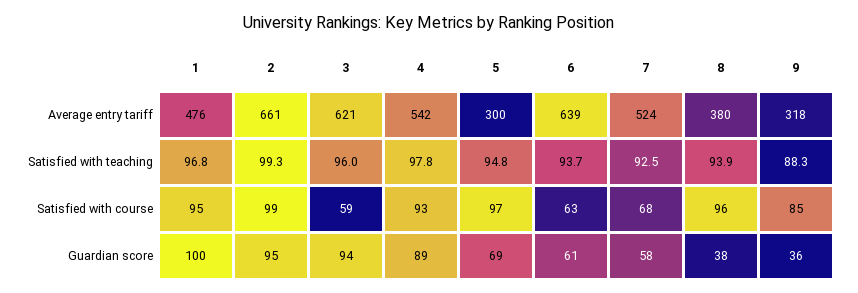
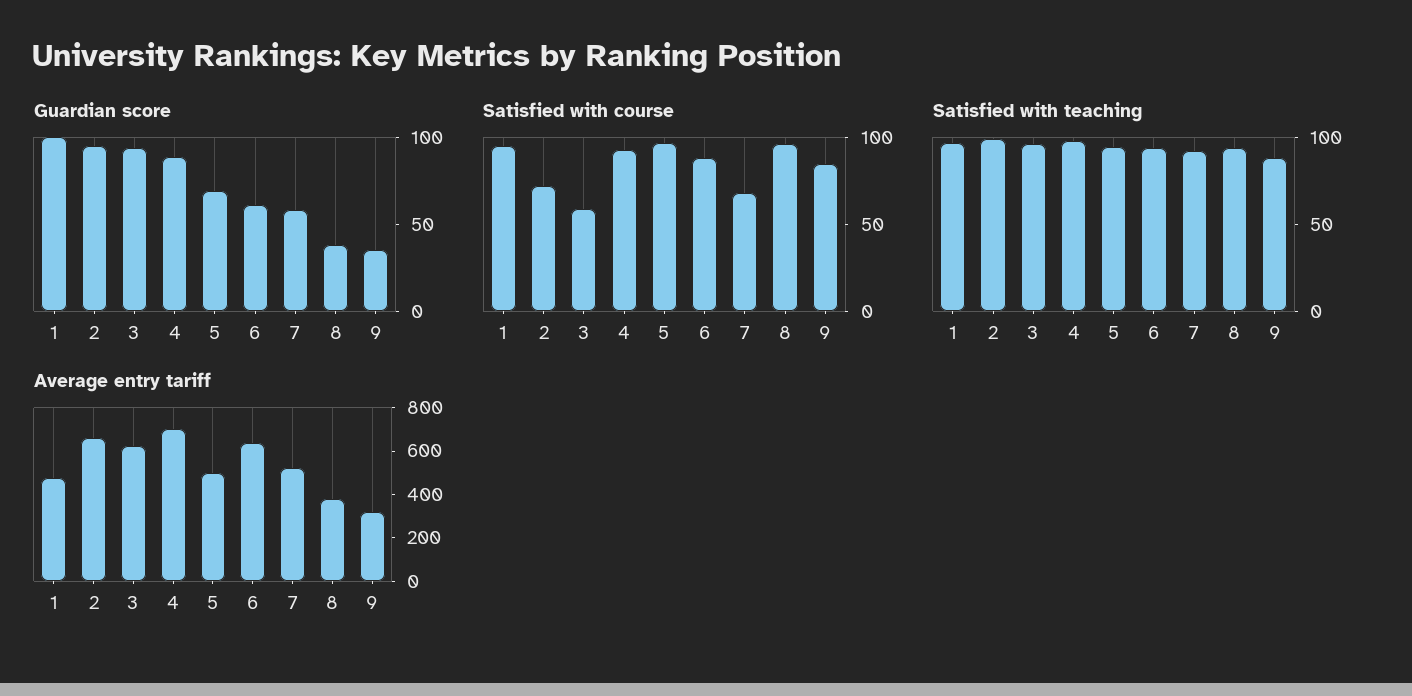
  {
    "Average entry tariff": {
      "1": 476,
      "2": 661,
      "3": 621,
-     "4": 542,
+     "4": 700,
-     "5": 300,
+     "5": 500,
      "6": 639,
      "7": 524,
      "8": 380,
      "9": 318
    },
    "Satisfied with teaching": {
      "1": 96.8,
      "2": 99.3,
      "3": 96,
      "4": 97.8,
      "5": 94.8,
      "6": 93.7,
      "7": 92.5,
      "8": 93.9,
      "9": 88.3
    },
    "Satisfied with course": {
      "1": 95,
-     "2": 99,
+     "2": 70,
      "3": 59,
      "4": 93,
      "5": 97,
-     "6": 63,
+     "6": 90,
      "7": 68,
      "8": 96,
      "9": 85
    },
    "Guardian score": {
      "1": 100,
      "2": 95,
      "3": 94,
      "4": 89,
      "5": 69,
      "6": 61,
      "7": 58,
      "8": 38,
      "9": 36
    }
  }

